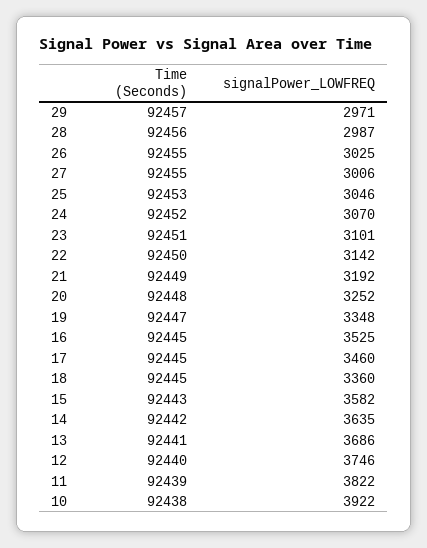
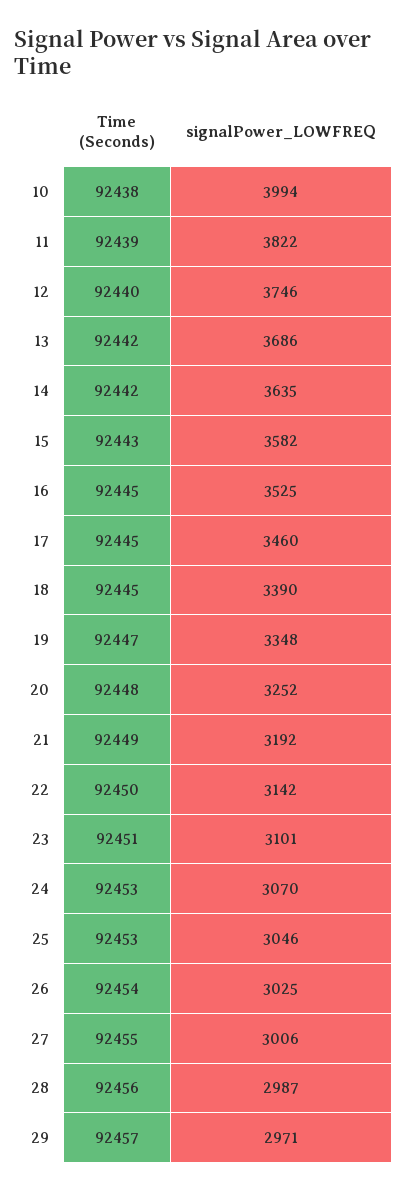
  {
    "Time (Seconds)": {
      "29": 92457,
      "28": 92456,
-     "26": 92455,
+     "26": 92454,
      "27": 92455,
      "25": 92453,
-     "24": 92452,
+     "24": 92453,
      "23": 92451,
      "22": 92450,
      "21": 92449,
      "20": 92448,
      "19": 92447,
      "16": 92445,
      "17": 92445,
      "18": 92445,
      "15": 92443,
      "14": 92442,
-     "13": 92441,
+     "13": 92442,
      "12": 92440,
      "11": 92439,
      "10": 92438
    },
    "signalPower_LOWFREQ": {
      "29": 2971,
      "28": 2987,
      "26": 3025,
      "27": 3006,
      "25": 3046,
      "24": 3070,
      "23": 3101,
      "22": 3142,
      "21": 3192,
      "20": 3252,
      "19": 3348,
      "16": 3525,
      "17": 3460,
-     "18": 3360,
+     "18": 3390,
      "15": 3582,
      "14": 3635,
      "13": 3686,
      "12": 3746,
      "11": 3822,
-     "10": 3922
+     "10": 3994
    }
  }

